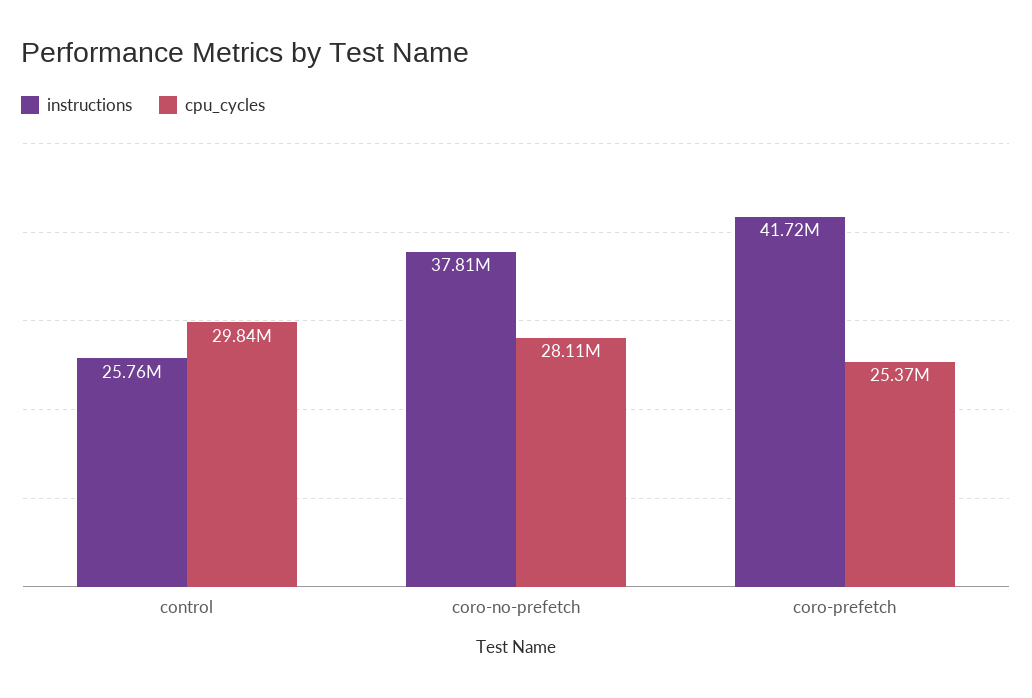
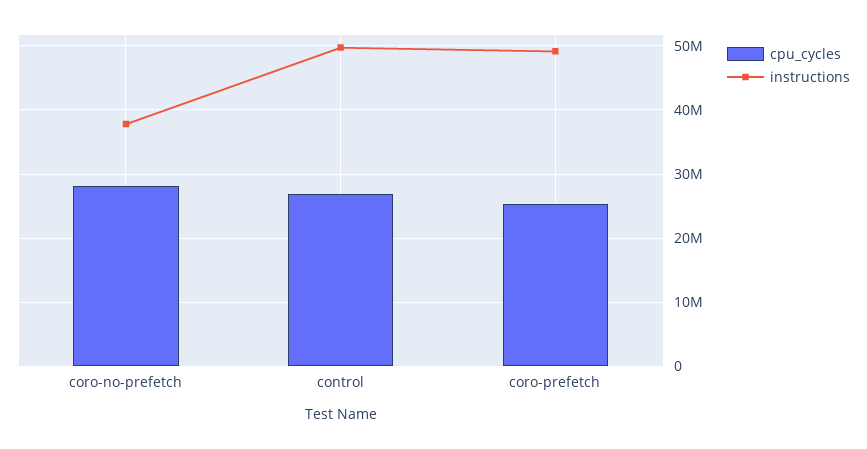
  {
    "instructions": {
-     "control": 25760000,
+     "control": 50000000,
      "coro-no-prefetch": 37810000,
-     "coro-prefetch": 41720000
+     "coro-prefetch": 49000000
    },
    "cpu_cycles": {
-     "control": 29840000,
+     "control": 27000000,
      "coro-no-prefetch": 28110000,
      "coro-prefetch": 25370000
    }
  }

